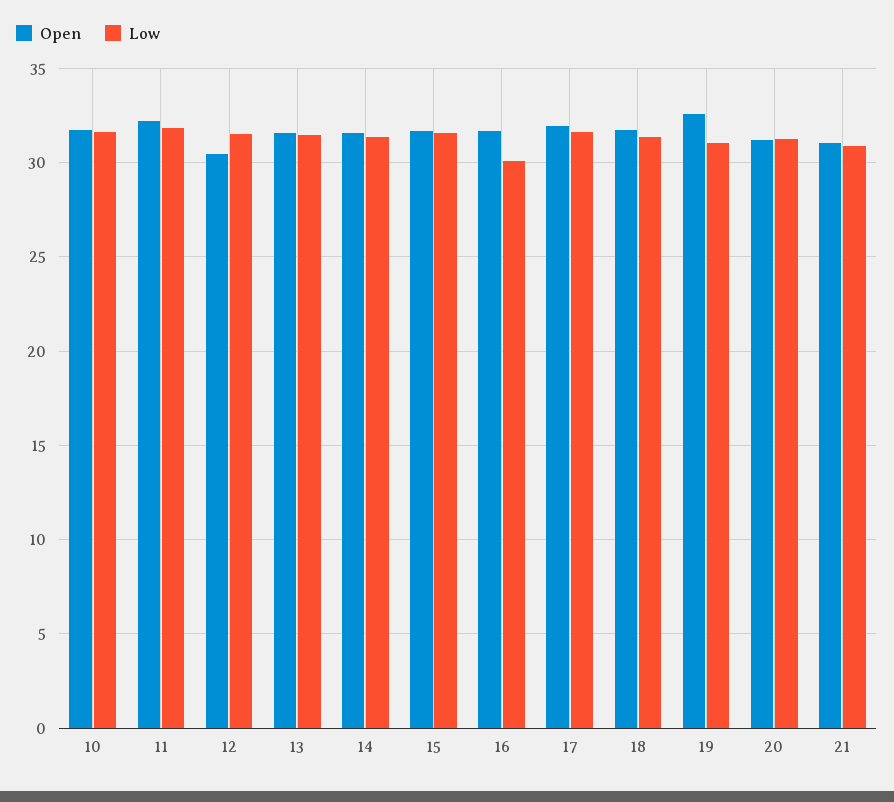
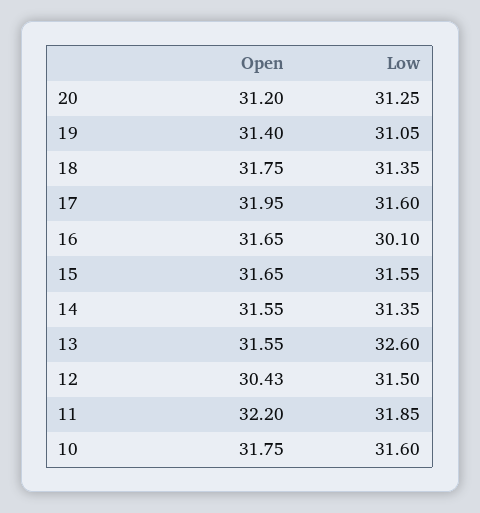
  {
    "Open": {
      "10": 31.75,
      "11": 32.2,
      "12": 30.43,
      "13": 31.55,
      "14": 31.55,
      "15": 31.65,
      "16": 31.65,
      "17": 31.95,
      "18": 31.75,
-     "19": 32.5,
+     "19": 31.4,
-     "20": 31.2,
+     "20": 31.2
-     "21": 31
    },
    "Low": {
      "10": 31.6,
      "11": 31.85,
      "12": 31.5,
-     "13": 31.5,
+     "13": 32.6,
      "14": 31.35,
      "15": 31.55,
      "16": 30.1,
      "17": 31.6,
      "18": 31.35,
      "19": 31.05,
-     "20": 31.25,
+     "20": 31.25
-     "21": 31
    }
  }

